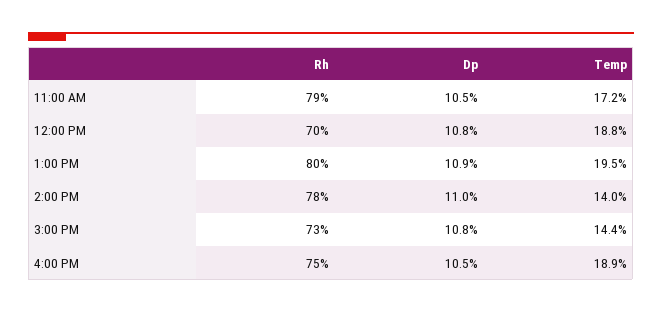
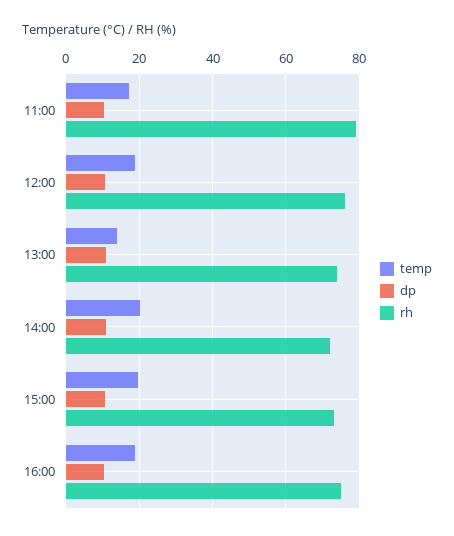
  {
    "Rh": {
      "11:00 AM": 79,
-     "12:00 PM": 70,
+     "12:00 PM": 76,
-     "1:00 PM": 80,
+     "1:00 PM": 74,
-     "2:00 PM": 78,
+     "2:00 PM": 72,
      "3:00 PM": 73,
      "4:00 PM": 75
    },
    "Dp": {
      "11:00 AM": 10.5,
      "12:00 PM": 10.8,
      "1:00 PM": 10.9,
      "2:00 PM": 11,
      "3:00 PM": 10.8,
      "4:00 PM": 10.5
    },
    "Temp": {
      "11:00 AM": 17.2,
      "12:00 PM": 18.8,
-     "1:00 PM": 19.5,
+     "1:00 PM": 14,
-     "2:00 PM": 14,
+     "2:00 PM": 20,
-     "3:00 PM": 14.4,
+     "3:00 PM": 20,
      "4:00 PM": 18.9
    }
  }

